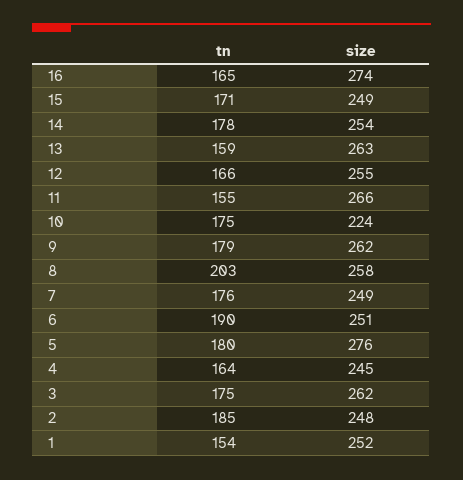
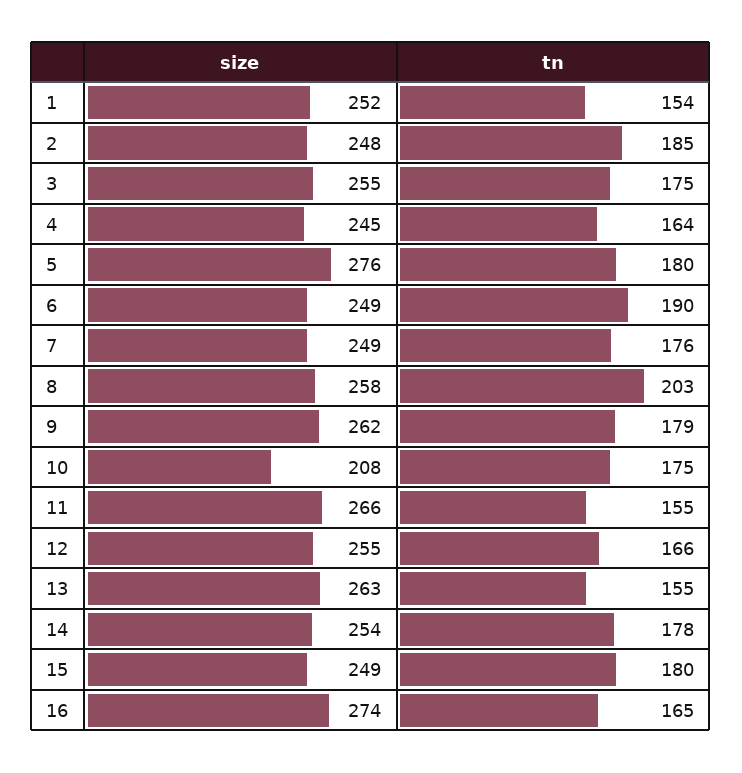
  {
    "tn": {
      "16": 165,
-     "15": 171,
+     "15": 180,
      "14": 178,
-     "13": 159,
+     "13": 155,
      "12": 166,
      "11": 155,
      "10": 175,
      "9": 179,
      "8": 203,
      "7": 176,
      "6": 190,
      "5": 180,
      "4": 164,
      "3": 175,
      "2": 185,
      "1": 154
    },
    "size": {
      "16": 274,
      "15": 249,
      "14": 254,
      "13": 263,
      "12": 255,
      "11": 266,
-     "10": 224,
+     "10": 208,
      "9": 262,
      "8": 258,
      "7": 249,
-     "6": 251,
+     "6": 249,
      "5": 276,
      "4": 245,
-     "3": 262,
+     "3": 255,
      "2": 248,
      "1": 252
    }
  }

